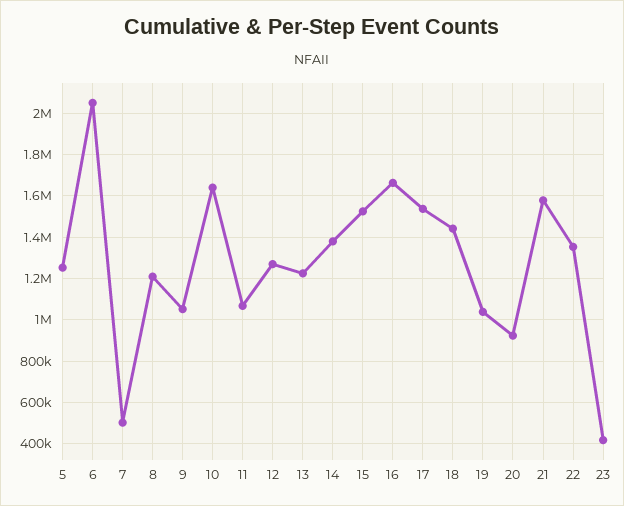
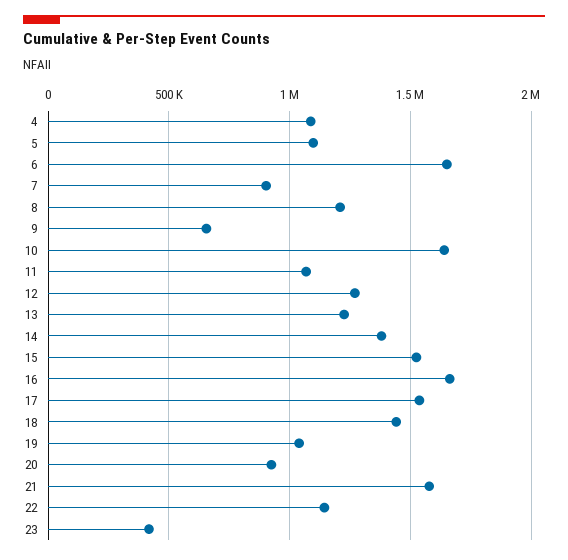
  {
-   "5": 1250000,
+   "5": 1100000,
-   "6": 2050000,
+   "6": 1650000,
-   "7": 500000,
+   "7": 900000,
    "8": 1200000,
-   "9": 1050000,
+   "9": 650000,
    "10": 1650000,
    "11": 1050000,
    "12": 1250000,
    "13": 1250000,
    "14": 1400000,
    "15": 1500000,
    "16": 1650000,
    "17": 1550000,
    "18": 1450000,
    "19": 1050000,
    "20": 900000,
    "21": 1600000,
-   "22": 1350000,
+   "22": 1150000,
-   "23": 400000
+   "23": 400000,
+   "4": 1100000
  }

